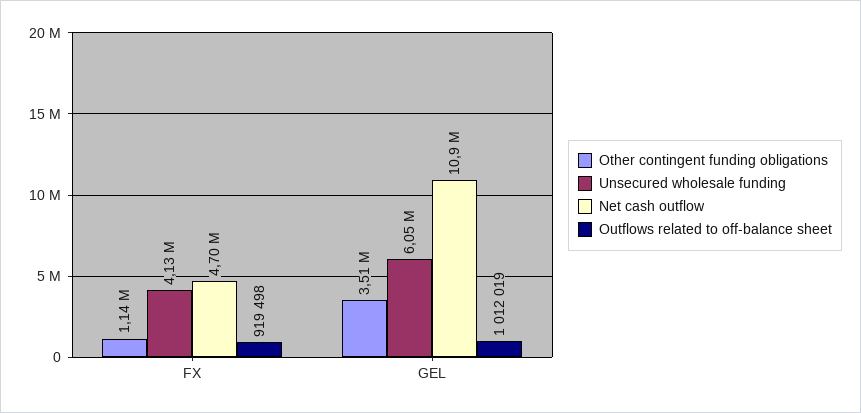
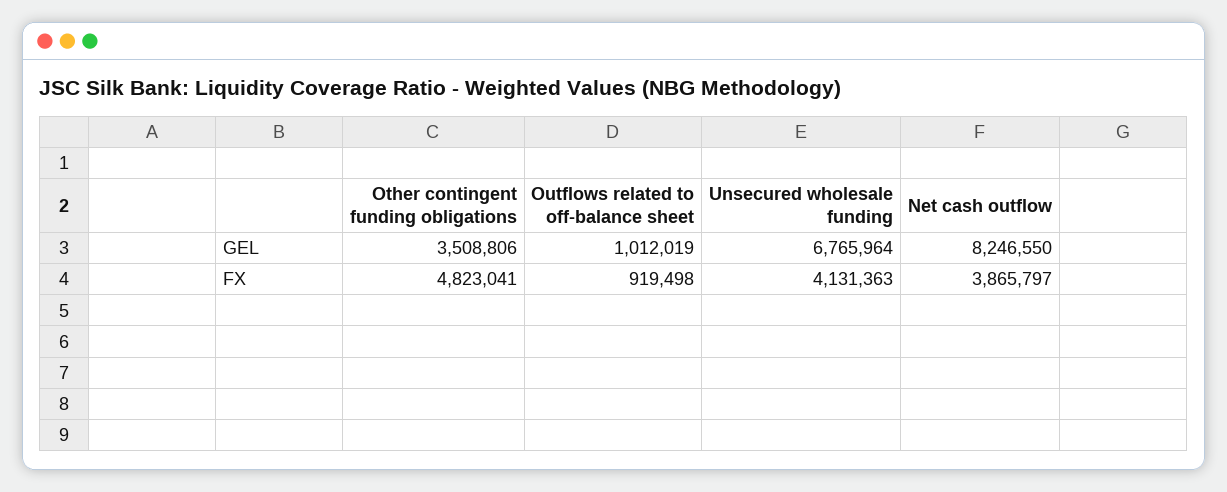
  {
    "Other contingent funding obligations": {
-     "FX": 1140000,
+     "FX": 4823041,
      "GEL": 3508806
    },
    "Unsecured wholesale funding": {
      "FX": 4131363,
-     "GEL": 6050000
+     "GEL": 6765964
    },
    "Net cash outflow": {
-     "FX": 4700000,
+     "FX": 3865797,
-     "GEL": 10900000
+     "GEL": 8246550
    },
    "Outflows related to off-balance sheet": {
      "FX": 919498,
      "GEL": 1012019
    }
  }

